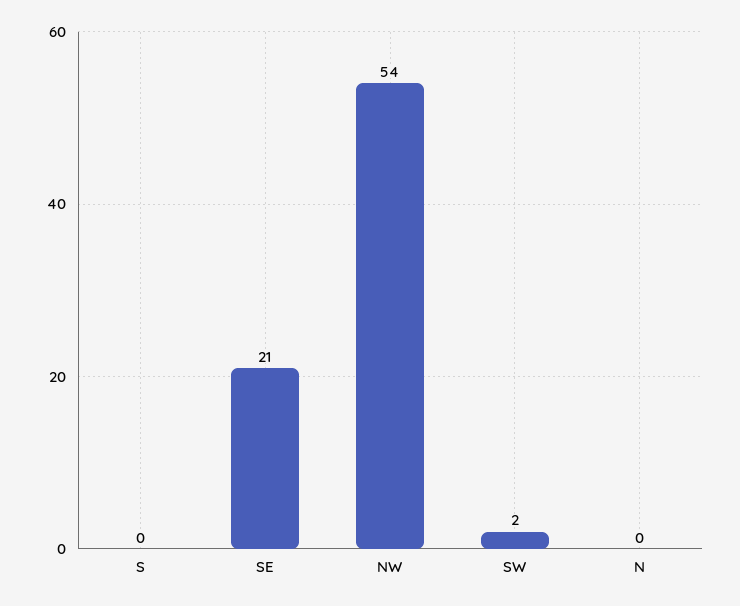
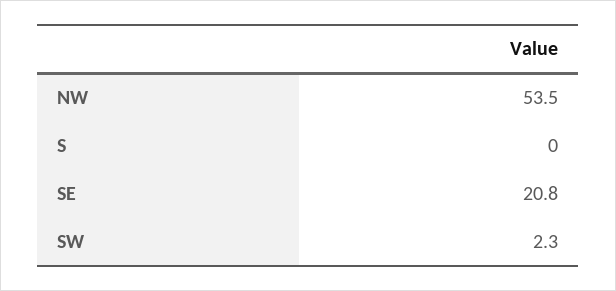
  {
    "S": 0,
    "SE": 20.8,
    "NW": 53.5,
-   "SW": 2.3,
+   "SW": 2.3
-   "N": 0
  }

